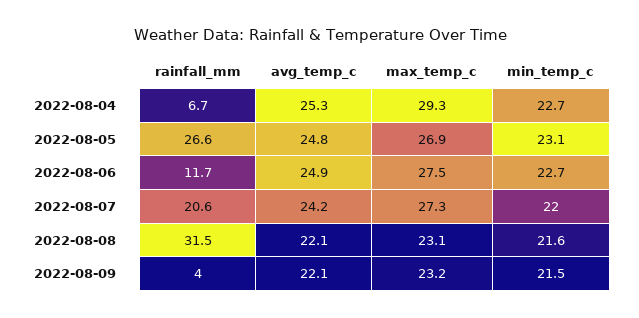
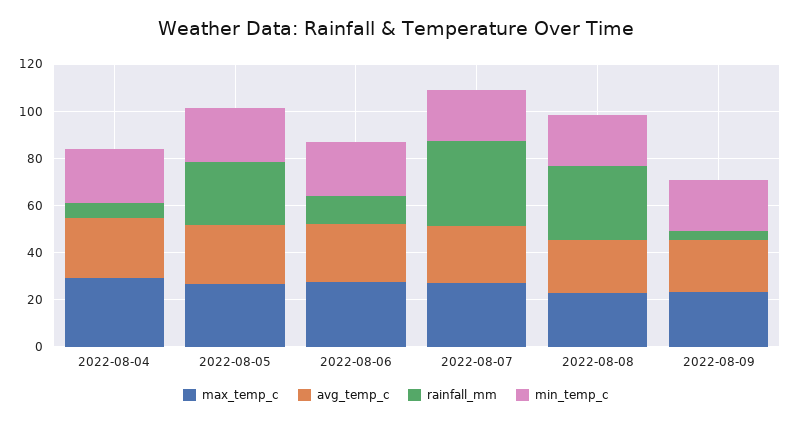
  {
    "rainfall_mm": {
      "2022-08-04": 6.7,
      "2022-08-05": 26.6,
      "2022-08-06": 11.7,
-     "2022-08-07": 20.6,
+     "2022-08-07": 35,
      "2022-08-08": 31.5,
      "2022-08-09": 4
    },
    "avg_temp_c": {
      "2022-08-04": 25.3,
      "2022-08-05": 24.8,
      "2022-08-06": 24.9,
      "2022-08-07": 24.2,
      "2022-08-08": 22.1,
      "2022-08-09": 22.1
    },
    "max_temp_c": {
      "2022-08-04": 29.3,
      "2022-08-05": 26.9,
      "2022-08-06": 27.5,
      "2022-08-07": 27.3,
      "2022-08-08": 23.1,
      "2022-08-09": 23.2
    },
    "min_temp_c": {
      "2022-08-04": 22.7,
      "2022-08-05": 23.1,
      "2022-08-06": 22.7,
      "2022-08-07": 22,
      "2022-08-08": 21.6,
      "2022-08-09": 21.5
    }
  }

